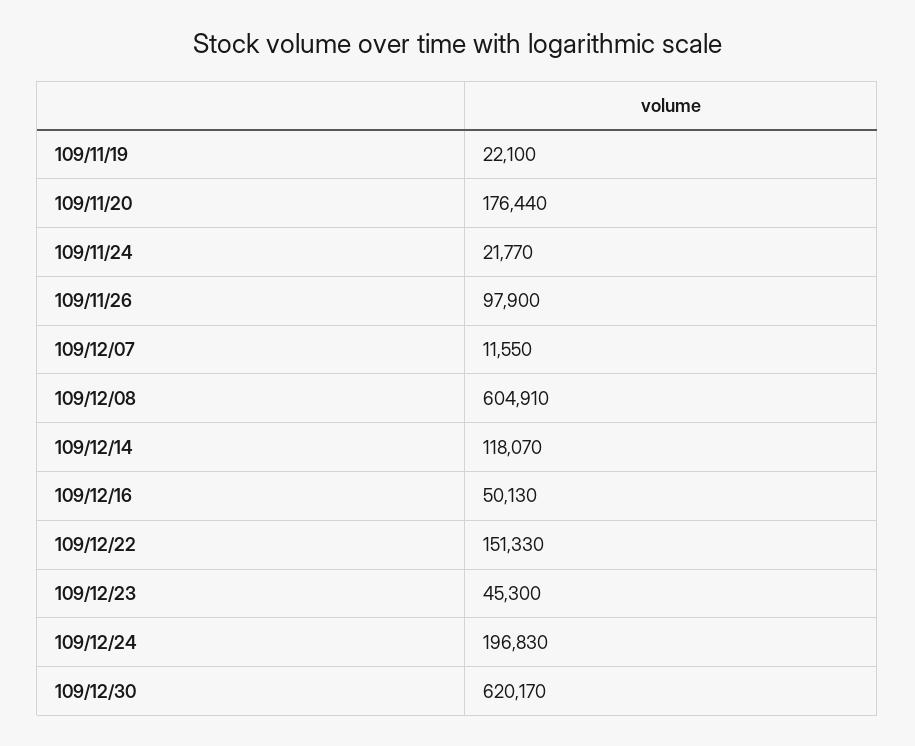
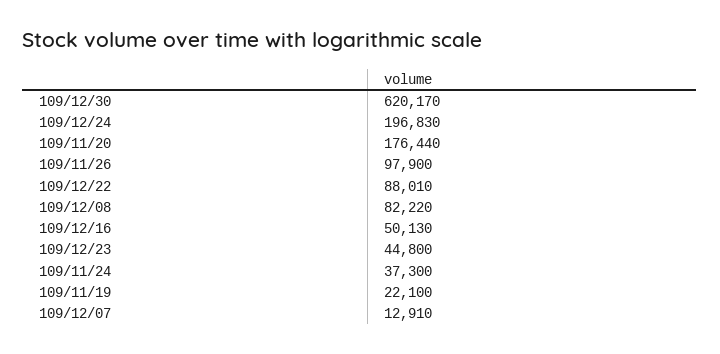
  {
    "109/11/19": 22100,
    "109/11/20": 176440,
-   "109/11/24": 21770,
+   "109/11/24": 37300,
    "109/11/26": 97900,
-   "109/12/07": 11550,
+   "109/12/07": 12910,
-   "109/12/08": 604910,
+   "109/12/08": 82220,
-   "109/12/14": 118070,
    "109/12/16": 50130,
-   "109/12/22": 151330,
+   "109/12/22": 88010,
-   "109/12/23": 45300,
+   "109/12/23": 44800,
    "109/12/24": 196830,
    "109/12/30": 620170
  }

